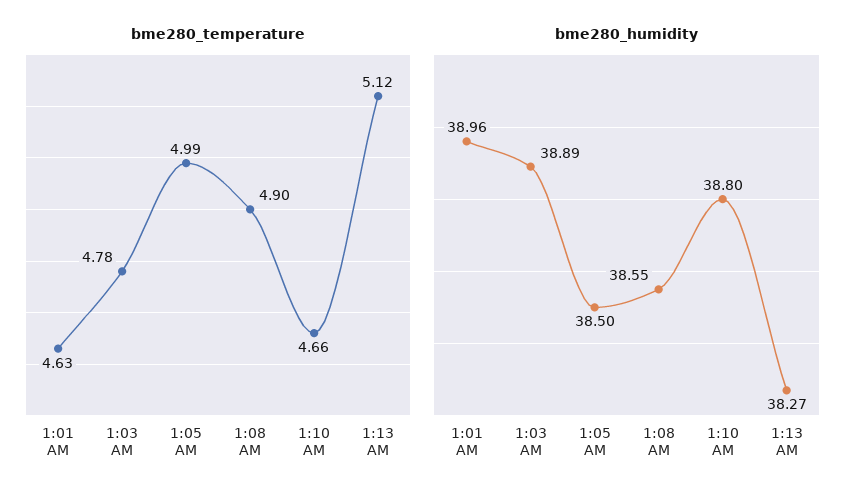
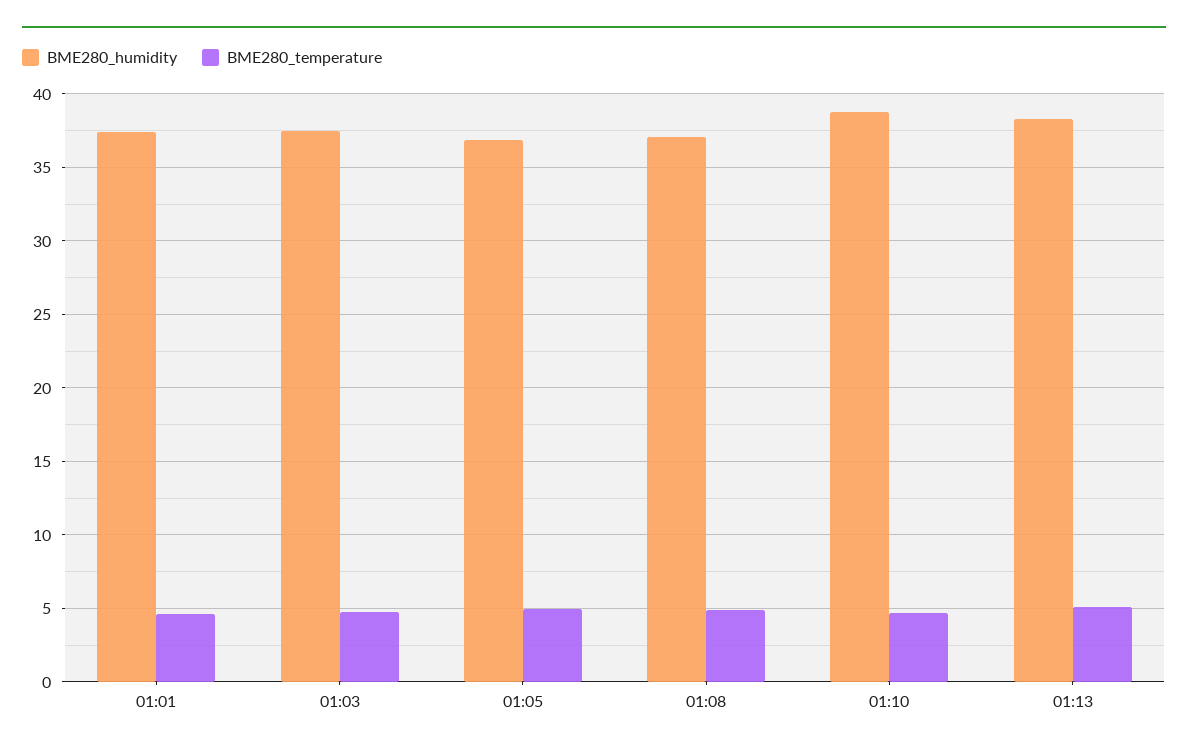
  {
    "bme280_temperature": {
      "1:01 AM": 4.63,
      "1:03 AM": 4.78,
      "1:05 AM": 4.99,
      "1:08 AM": 4.9,
      "1:10 AM": 4.66,
      "1:13 AM": 5.12
    },
    "bme280_humidity": {
-     "1:01 AM": 38.96,
+     "1:01 AM": 37.5,
-     "1:03 AM": 38.89,
+     "1:03 AM": 37.5,
-     "1:05 AM": 38.5,
+     "1:05 AM": 37,
-     "1:08 AM": 38.55,
+     "1:08 AM": 37,
      "1:10 AM": 38.8,
      "1:13 AM": 38.27
    }
  }

